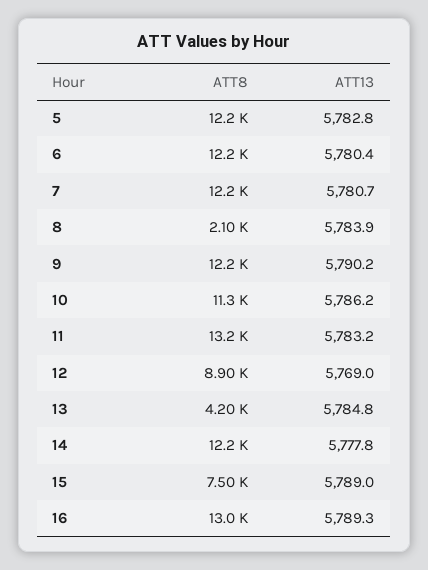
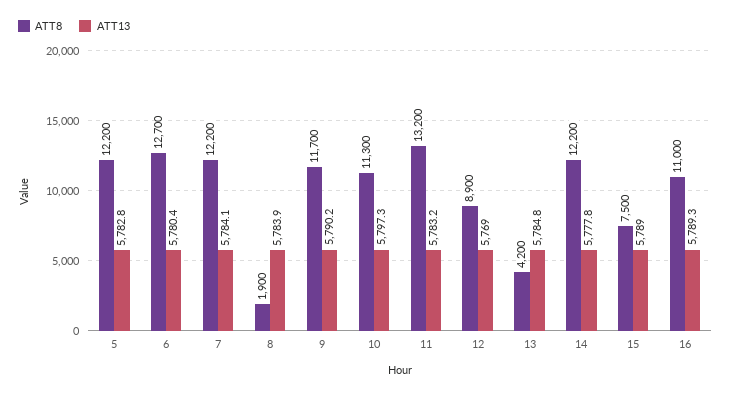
  {
    "ATT8": {
      "5": 12200,
-     "6": 12200,
+     "6": 12700,
      "7": 12200,
-     "8": 2100,
+     "8": 1900,
-     "9": 12200,
+     "9": 11700,
      "10": 11300,
      "11": 13200,
      "12": 8900,
      "13": 4200,
      "14": 12200,
      "15": 7500,
-     "16": 13000
+     "16": 11000
    },
    "ATT13": {
      "5": 5782.8,
      "6": 5780.4,
-     "7": 5780.7,
+     "7": 5784.1,
      "8": 5783.9,
      "9": 5790.2,
-     "10": 5786.2,
+     "10": 5797.3,
      "11": 5783.2,
      "12": 5769,
      "13": 5784.8,
      "14": 5777.8,
      "15": 5789,
      "16": 5789.3
    }
  }

